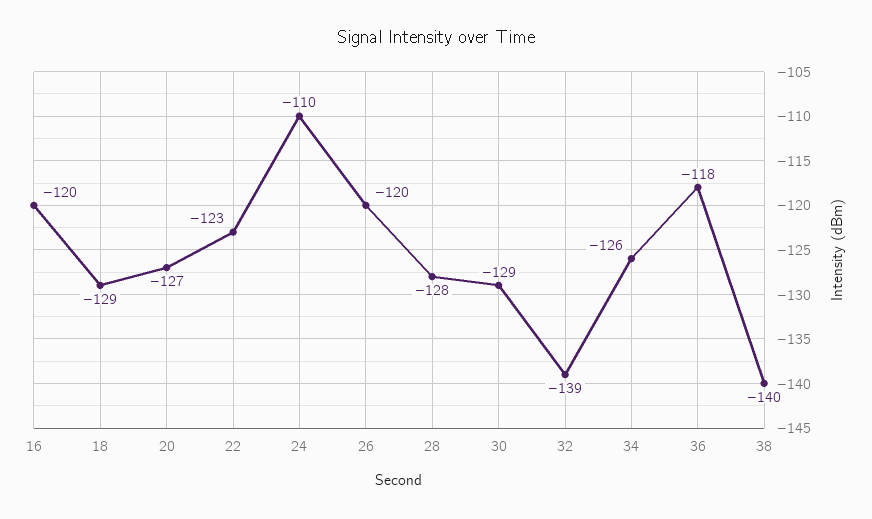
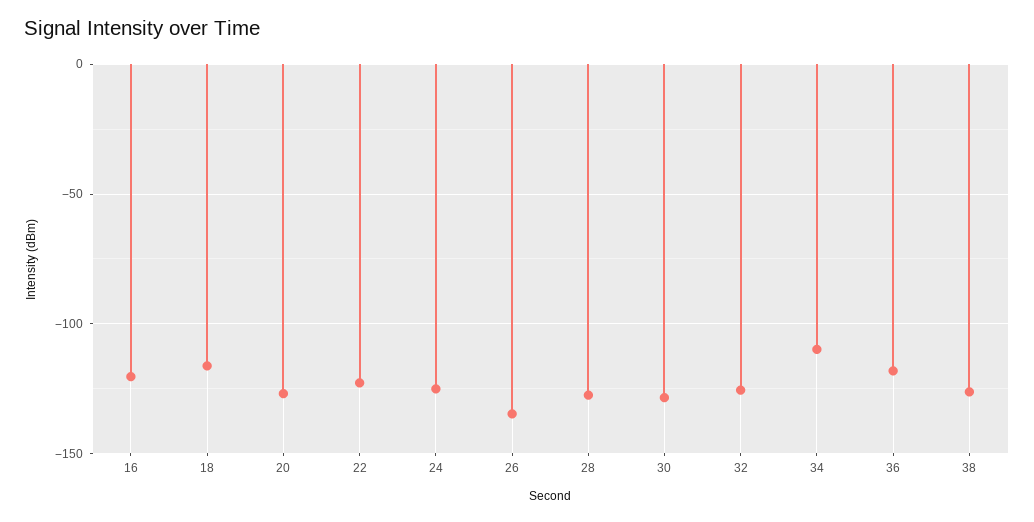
  {
    "16": -120,
-   "18": -129,
+   "18": -115,
    "20": -127,
    "22": -123,
-   "24": -110,
+   "24": -125,
-   "26": -120,
+   "26": -135,
    "28": -128,
    "30": -129,
-   "32": -139,
+   "32": -125,
-   "34": -126,
+   "34": -110,
    "36": -118,
-   "38": -140
+   "38": -125
  }

